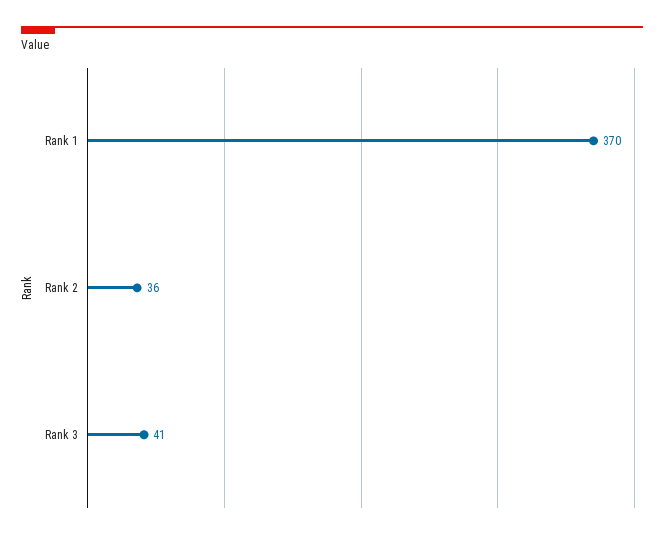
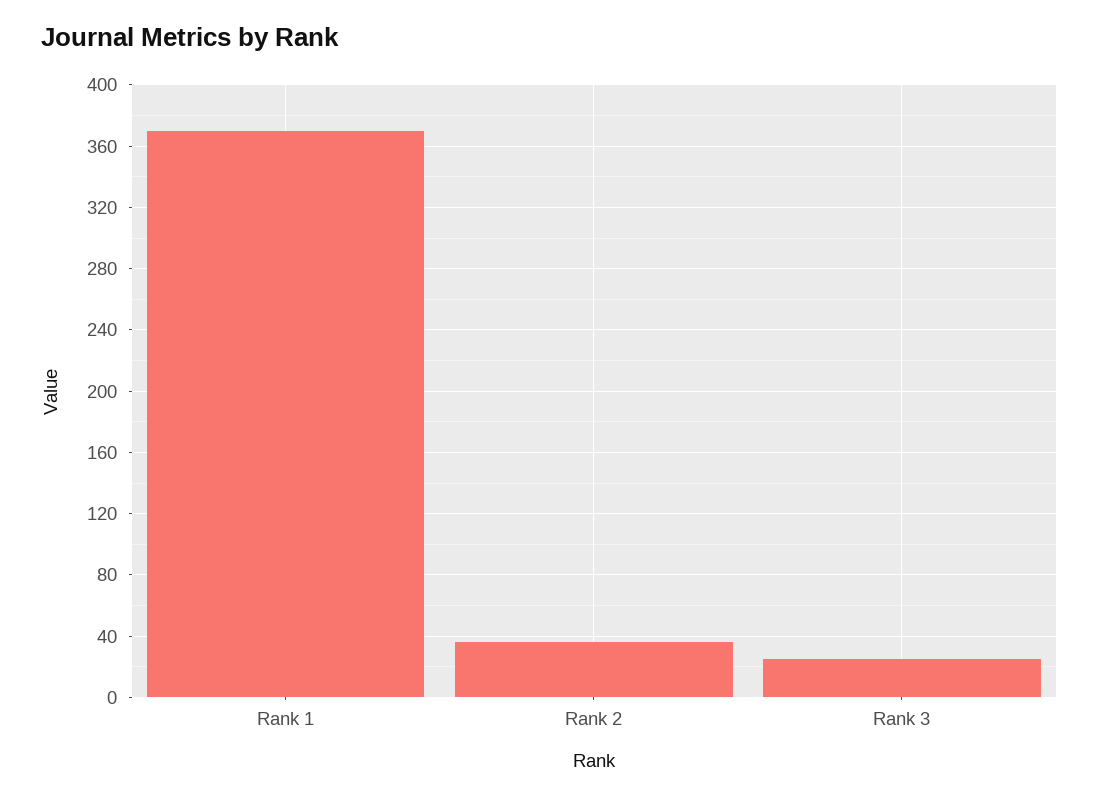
  {
    "Rank 1": 370,
    "Rank 2": 36,
-   "Rank 3": 41
+   "Rank 3": 25
  }

